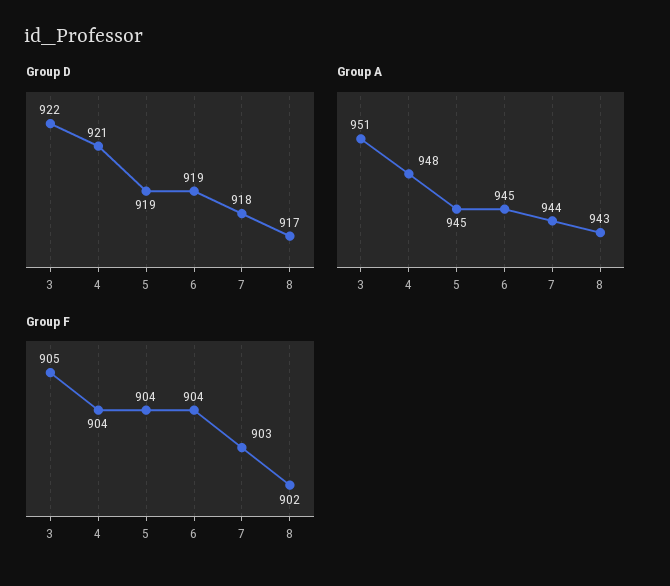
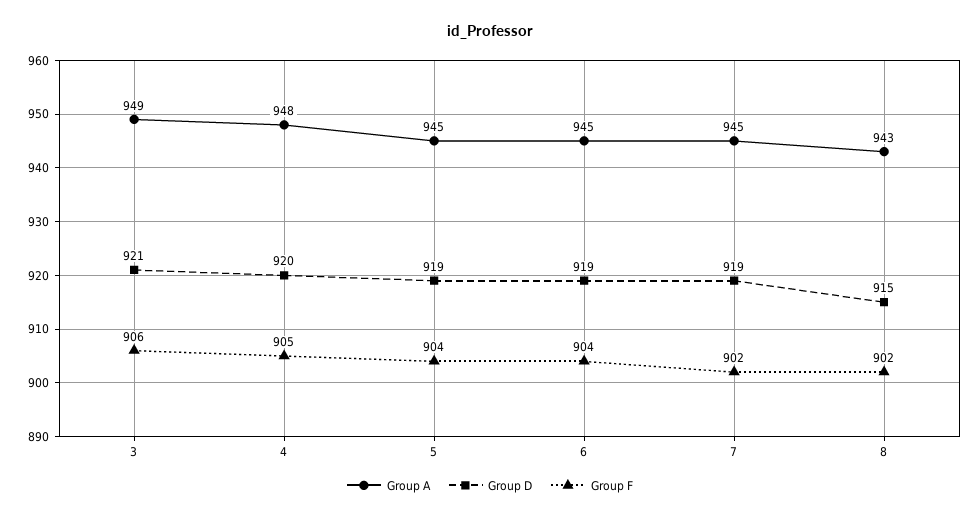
  {
    "Group D": {
-     "3": 922,
+     "3": 921,
-     "4": 921,
+     "4": 920,
      "5": 919,
      "6": 919,
-     "7": 918,
+     "7": 919,
-     "8": 917
+     "8": 915
    },
    "Group A": {
-     "3": 951,
+     "3": 949,
      "4": 948,
      "5": 945,
      "6": 945,
-     "7": 944,
+     "7": 945,
      "8": 943
    },
    "Group F": {
-     "3": 905,
+     "3": 906,
-     "4": 904,
+     "4": 905,
      "5": 904,
      "6": 904,
-     "7": 903,
+     "7": 902,
      "8": 902
    }
  }

